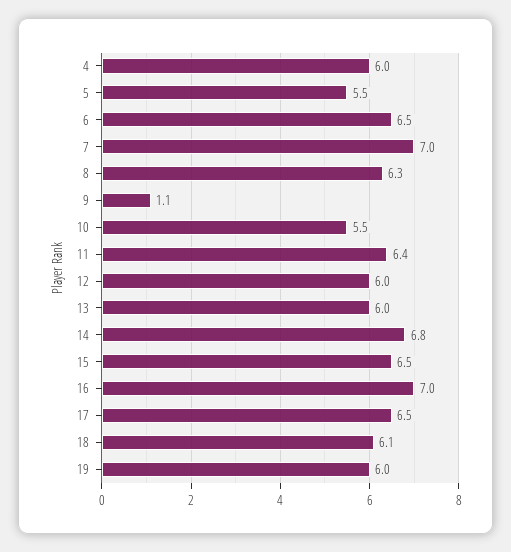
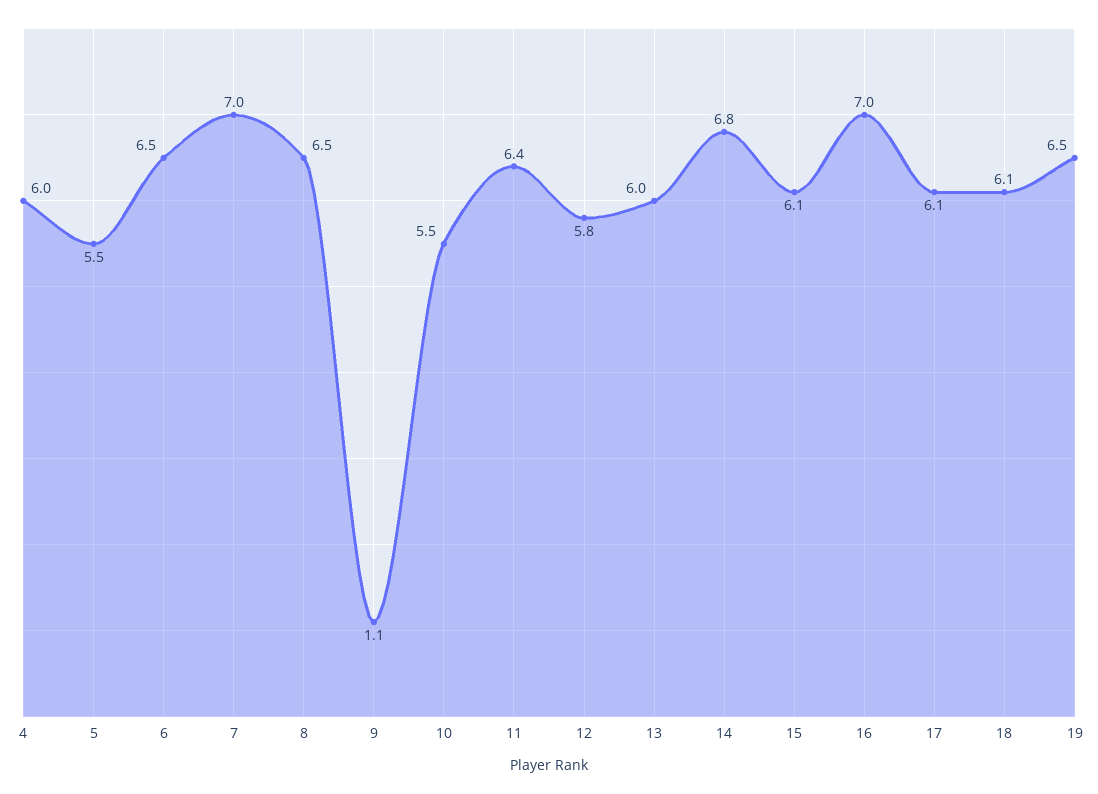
  {
    "4": 6,
    "5": 5.5,
    "6": 6.5,
    "7": 7,
-   "8": 6.3,
+   "8": 6.5,
    "9": 1.1,
    "10": 5.5,
    "11": 6.4,
-   "12": 6,
+   "12": 5.8,
    "13": 6,
    "14": 6.8,
-   "15": 6.5,
+   "15": 6.1,
    "16": 7,
-   "17": 6.5,
+   "17": 6.1,
    "18": 6.1,
-   "19": 6
+   "19": 6.5
  }

